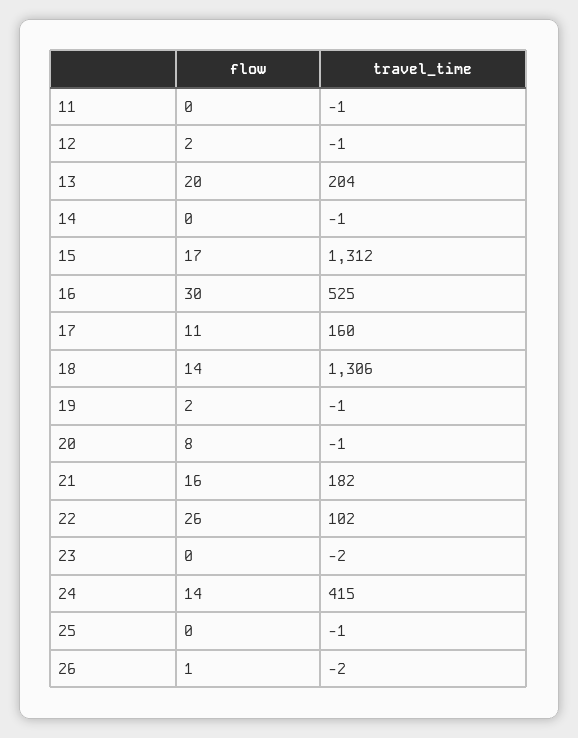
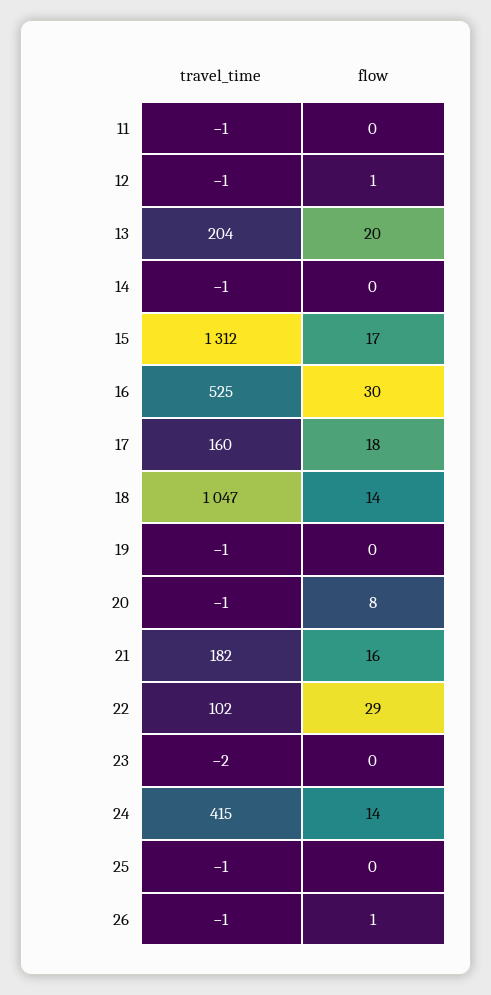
  {
    "flow": {
      "11": 0,
-     "12": 2,
+     "12": 1,
      "13": 20,
      "14": 0,
      "15": 17,
      "16": 30,
-     "17": 11,
+     "17": 18,
      "18": 14,
-     "19": 2,
+     "19": 0,
      "20": 8,
      "21": 16,
-     "22": 26,
+     "22": 29,
      "23": 0,
      "24": 14,
      "25": 0,
      "26": 1
    },
    "travel_time": {
      "11": -1,
      "12": -1,
      "13": 204,
      "14": -1,
      "15": 1312,
      "16": 525,
      "17": 160,
-     "18": 1306,
+     "18": 1047,
      "19": -1,
      "20": -1,
      "21": 182,
      "22": 102,
      "23": -2,
      "24": 415,
      "25": -1,
-     "26": -2
+     "26": -1
    }
  }

